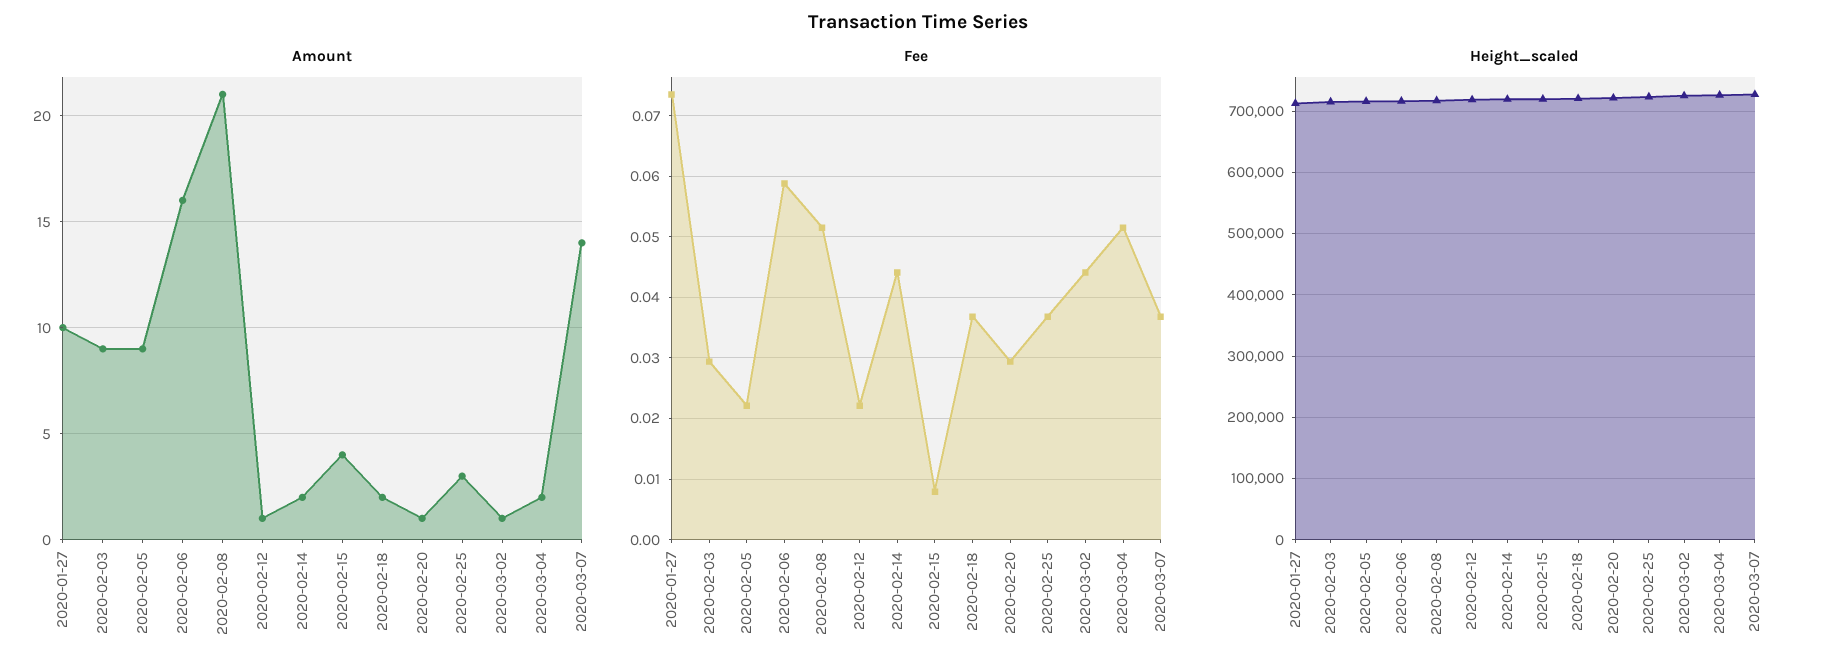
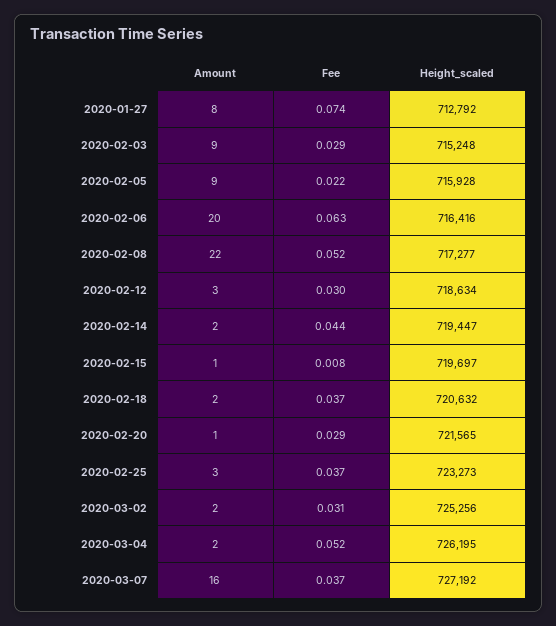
  {
    "Amount": {
-     "2020-01-27": 10,
+     "2020-01-27": 8,
      "2020-02-03": 9,
      "2020-02-05": 9,
-     "2020-02-06": 16,
+     "2020-02-06": 20,
-     "2020-02-08": 21,
+     "2020-02-08": 22,
-     "2020-02-12": 1,
+     "2020-02-12": 3,
      "2020-02-14": 2,
-     "2020-02-15": 4,
+     "2020-02-15": 1,
      "2020-02-18": 2,
      "2020-02-20": 1,
      "2020-02-25": 3,
-     "2020-03-02": 1,
+     "2020-03-02": 2,
      "2020-03-04": 2,
-     "2020-03-07": 14
+     "2020-03-07": 16
    },
    "Fee": {
      "2020-01-27": 0.074,
      "2020-02-03": 0.029,
      "2020-02-05": 0.022,
-     "2020-02-06": 0.059,
+     "2020-02-06": 0.063,
      "2020-02-08": 0.052,
-     "2020-02-12": 0.022,
+     "2020-02-12": 0.03,
      "2020-02-14": 0.044,
      "2020-02-15": 0.008,
      "2020-02-18": 0.037,
      "2020-02-20": 0.029,
      "2020-02-25": 0.037,
-     "2020-03-02": 0.044,
+     "2020-03-02": 0.031,
      "2020-03-04": 0.052,
      "2020-03-07": 0.037
    },
    "Height_scaled": {
      "2020-01-27": 712792,
      "2020-02-03": 715248,
      "2020-02-05": 715928,
      "2020-02-06": 716416,
      "2020-02-08": 717277,
      "2020-02-12": 718634,
      "2020-02-14": 719447,
      "2020-02-15": 719697,
      "2020-02-18": 720632,
      "2020-02-20": 721565,
      "2020-02-25": 723273,
      "2020-03-02": 725256,
      "2020-03-04": 726195,
      "2020-03-07": 727192
    }
  }

